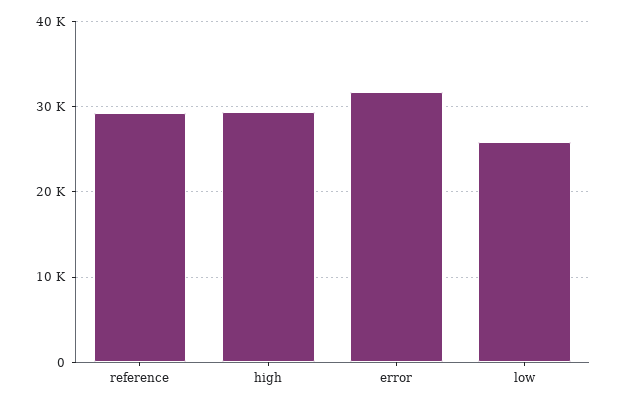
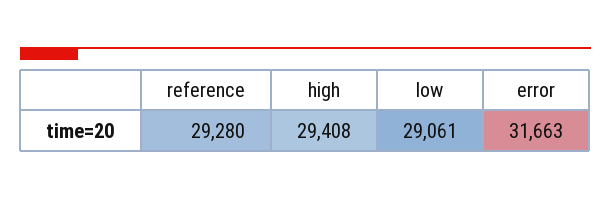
  {
    "reference": 29280,
    "high": 29408,
    "error": 31663,
-   "low": 26000
+   "low": 29061
  }

